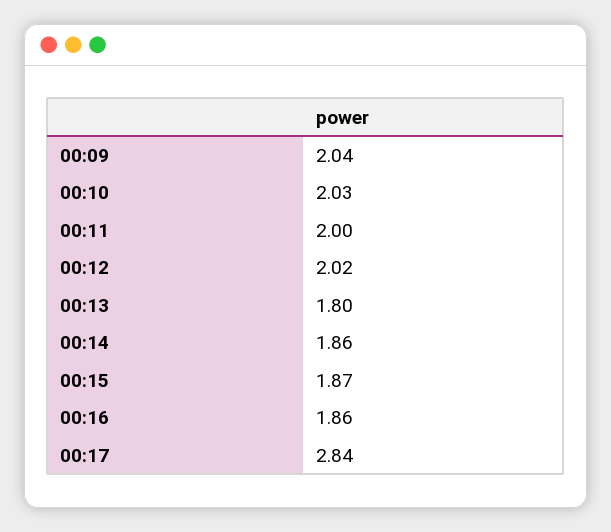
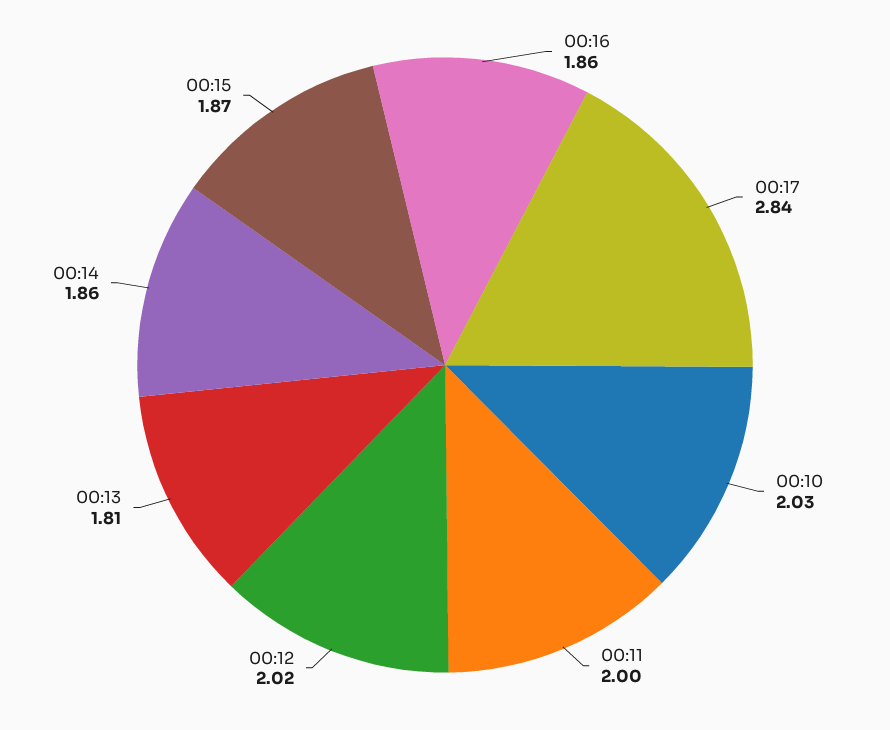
  {
-   "00:09": 2.04,
    "00:10": 2.03,
    "00:11": 2,
    "00:12": 2.02,
-   "00:13": 1.8,
+   "00:13": 1.81,
    "00:14": 1.86,
    "00:15": 1.87,
    "00:16": 1.86,
    "00:17": 2.84
  }

